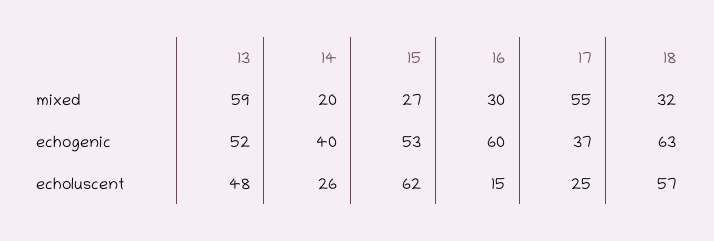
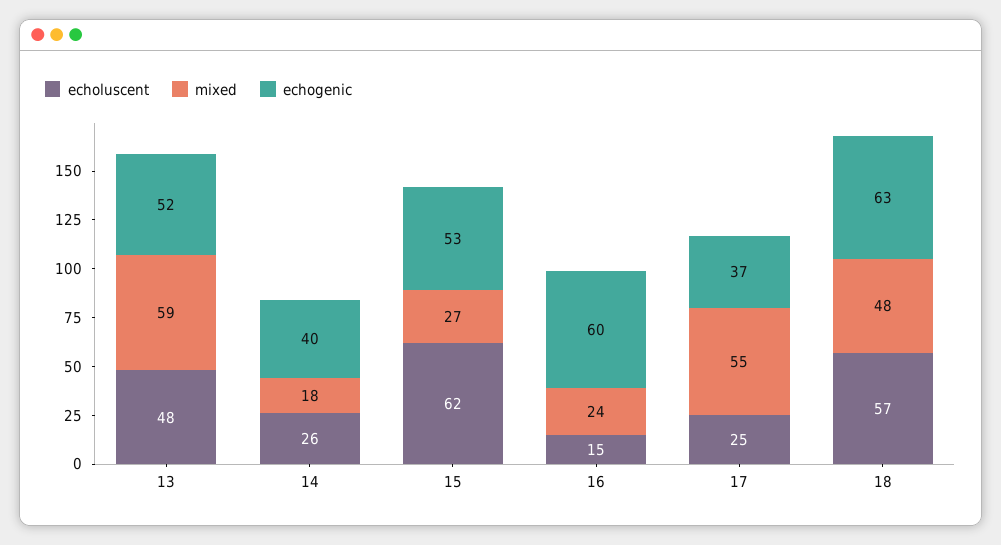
  {
    "mixed": {
      "13": 59,
-     "14": 20,
+     "14": 18,
      "15": 27,
-     "16": 30,
+     "16": 24,
      "17": 55,
-     "18": 32
+     "18": 48
    },
    "echogenic": {
      "13": 52,
      "14": 40,
      "15": 53,
      "16": 60,
      "17": 37,
      "18": 63
    },
    "echoluscent": {
      "13": 48,
      "14": 26,
      "15": 62,
      "16": 15,
      "17": 25,
      "18": 57
    }
  }

